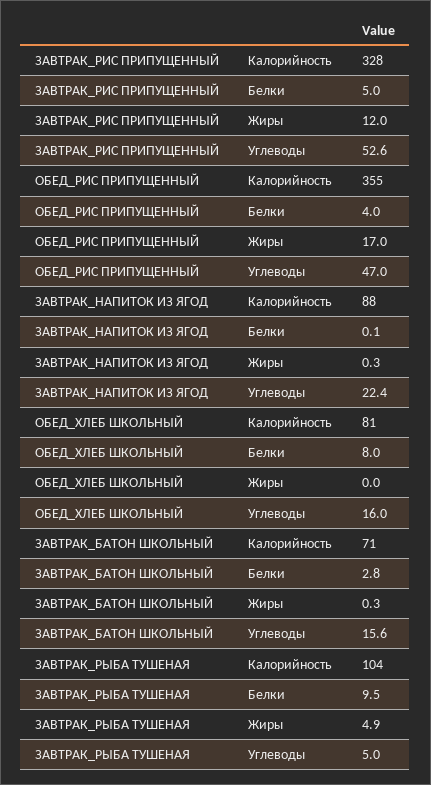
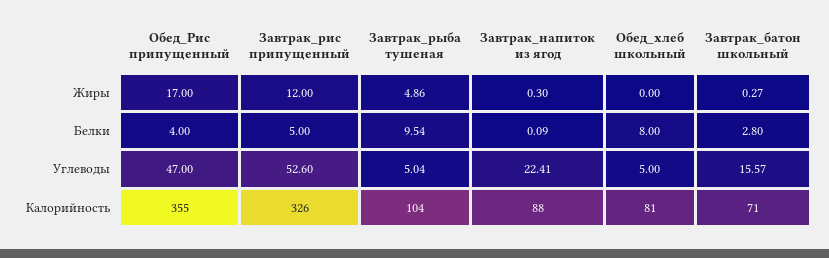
  {
    "ЗАВТРАК_РИС ПРИПУЩЕННЫЙ": {
-     "Калорийность": 328,
+     "Калорийность": 326,
      "Белки": 5,
      "Жиры": 12,
      "Углеводы": 52.6
    },
    "ОБЕД_РИС ПРИПУЩЕННЫЙ": {
      "Калорийность": 355,
      "Белки": 4,
      "Жиры": 17,
      "Углеводы": 47
    },
    "ЗАВТРАК_НАПИТОК ИЗ ЯГОД": {
      "Калорийность": 88,
      "Белки": 0.09,
      "Жиры": 0.3,
      "Углеводы": 22.41
    },
    "ОБЕД_ХЛЕБ ШКОЛЬНЫЙ": {
      "Калорийность": 81,
      "Белки": 8,
      "Жиры": 0,
-     "Углеводы": 16
+     "Углеводы": 5
    },
    "ЗАВТРАК_БАТОН ШКОЛЬНЫЙ": {
      "Калорийность": 71,
      "Белки": 2.8,
      "Жиры": 0.27,
      "Углеводы": 15.57
    },
    "ЗАВТРАК_РЫБА ТУШЕНАЯ": {
      "Калорийность": 104,
      "Белки": 9.54,
      "Жиры": 4.86,
      "Углеводы": 5.04
    }
  }

